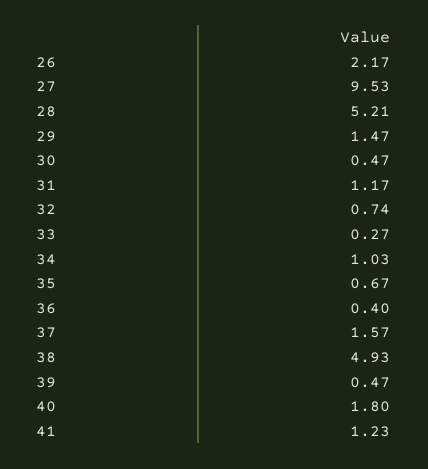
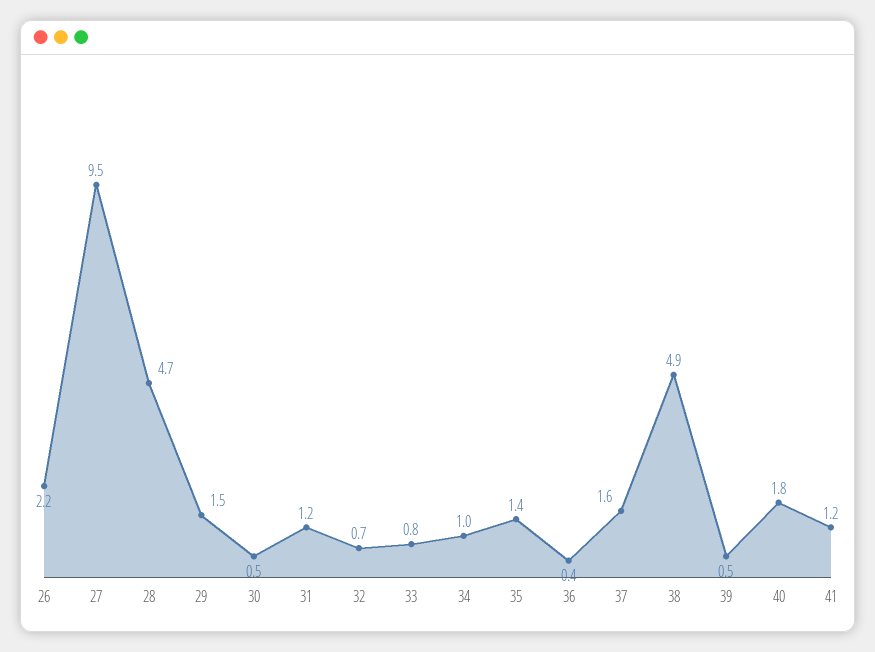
  {
    "26": 2.17,
    "27": 9.53,
-   "28": 5.21,
+   "28": 4.7,
    "29": 1.47,
    "30": 0.47,
    "31": 1.17,
    "32": 0.74,
-   "33": 0.27,
+   "33": 0.8,
    "34": 1.03,
-   "35": 0.67,
+   "35": 1.4,
    "36": 0.4,
    "37": 1.57,
    "38": 4.93,
    "39": 0.47,
    "40": 1.8,
    "41": 1.23
  }

